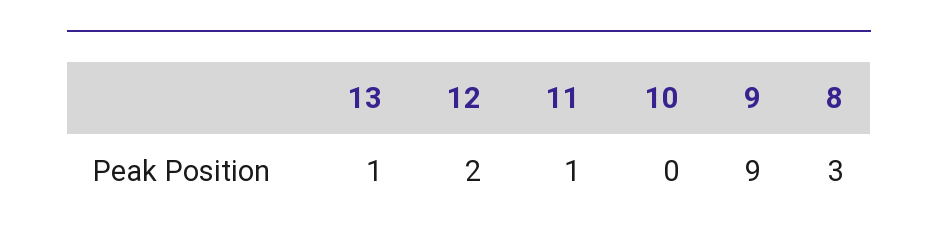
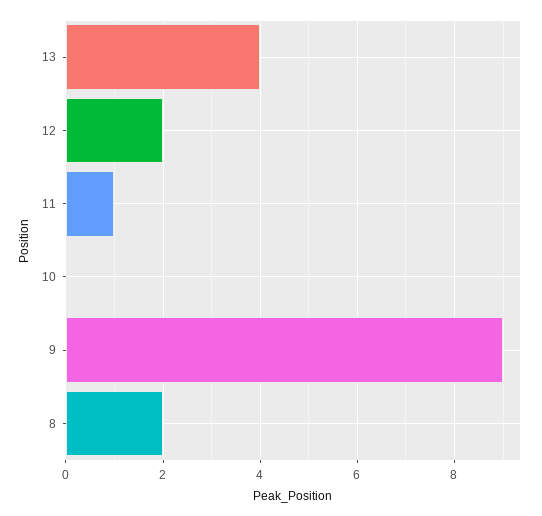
  {
-   "13": 1,
+   "13": 4,
    "12": 2,
    "11": 1,
    "10": 0,
    "9": 9,
-   "8": 3
+   "8": 2
  }

